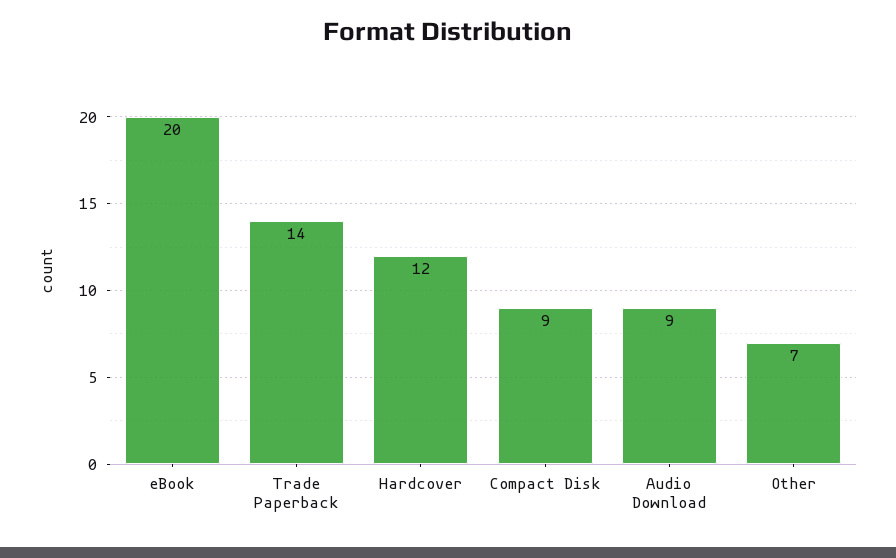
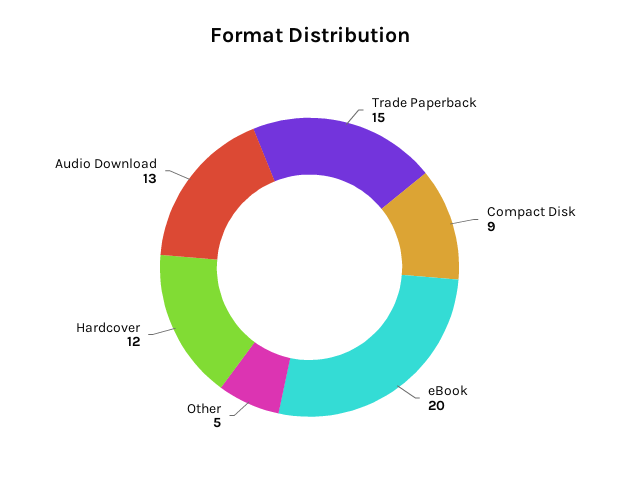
  {
    "eBook": 20,
-   "Trade Paperback": 14,
+   "Trade Paperback": 15,
    "Hardcover": 12,
    "Compact Disk": 9,
-   "Audio Download": 9,
+   "Audio Download": 13,
-   "Other": 7
+   "Other": 5
  }

